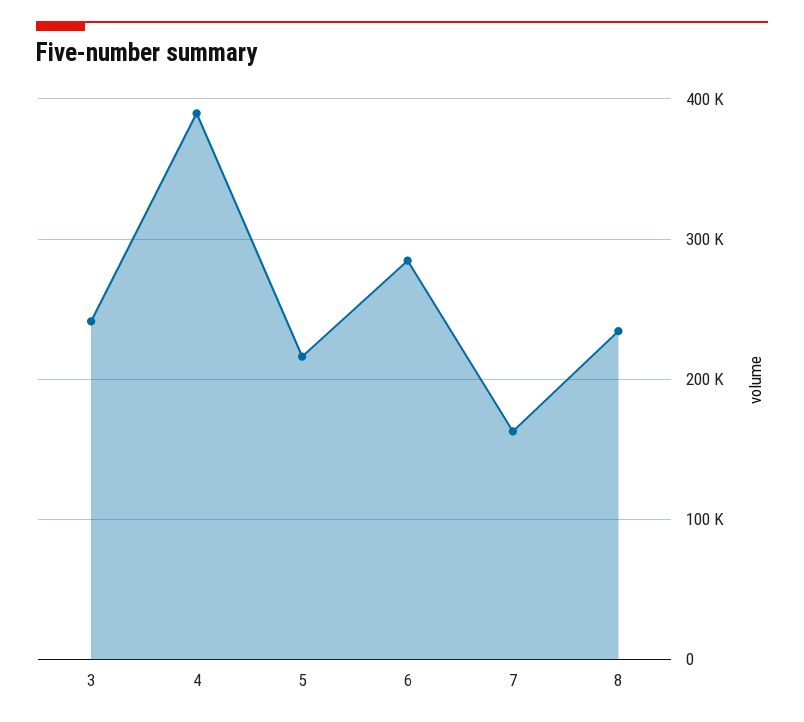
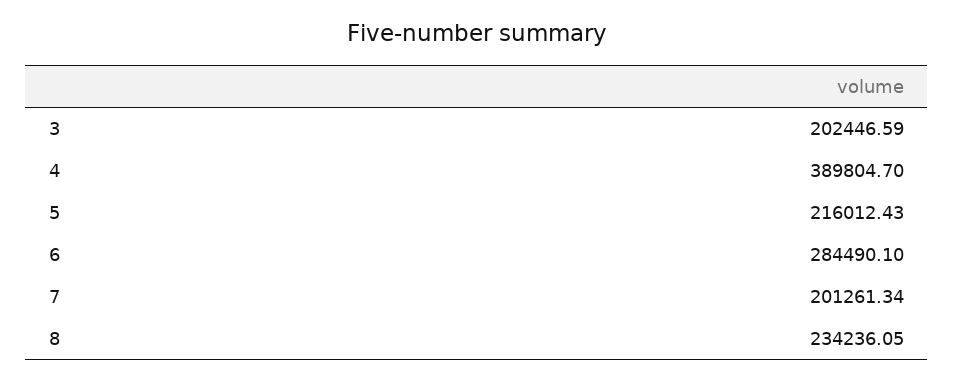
  {
-   "3": 240000,
+   "3": 202446.59,
    "4": 389804.7,
    "5": 216012.43,
    "6": 284490.1,
-   "7": 160000,
+   "7": 201261.34,
    "8": 234236.05
  }

